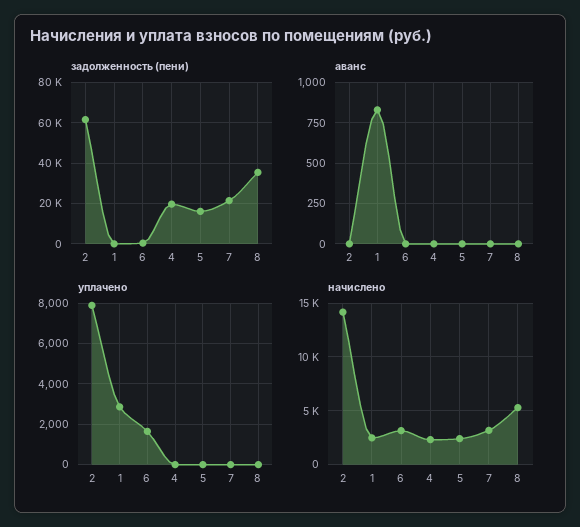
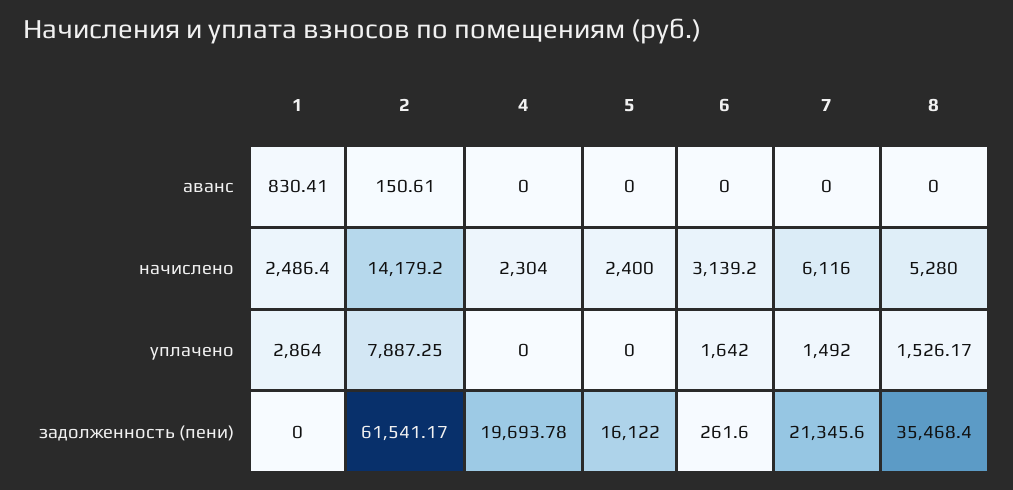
  {
    "задолженность (пени)": {
      "2": 61541.17,
      "1": 0,
      "6": 261.6,
      "4": 19693.78,
      "5": 16122,
      "7": 21345.6,
      "8": 35468.4
    },
    "аванс": {
-     "2": 0,
+     "2": 150.61,
      "1": 830.41,
      "6": 0,
      "4": 0,
      "5": 0,
      "7": 0,
      "8": 0
    },
    "уплачено": {
      "2": 7887.25,
      "1": 2864,
      "6": 1642,
      "4": 0,
      "5": 0,
-     "7": 0,
+     "7": 1492,
-     "8": 0
+     "8": 1526.17
    },
    "начислено": {
      "2": 14179.2,
      "1": 2486.4,
      "6": 3139.2,
      "4": 2304,
      "5": 2400,
-     "7": 3000,
+     "7": 6116,
      "8": 5280
    }
  }

